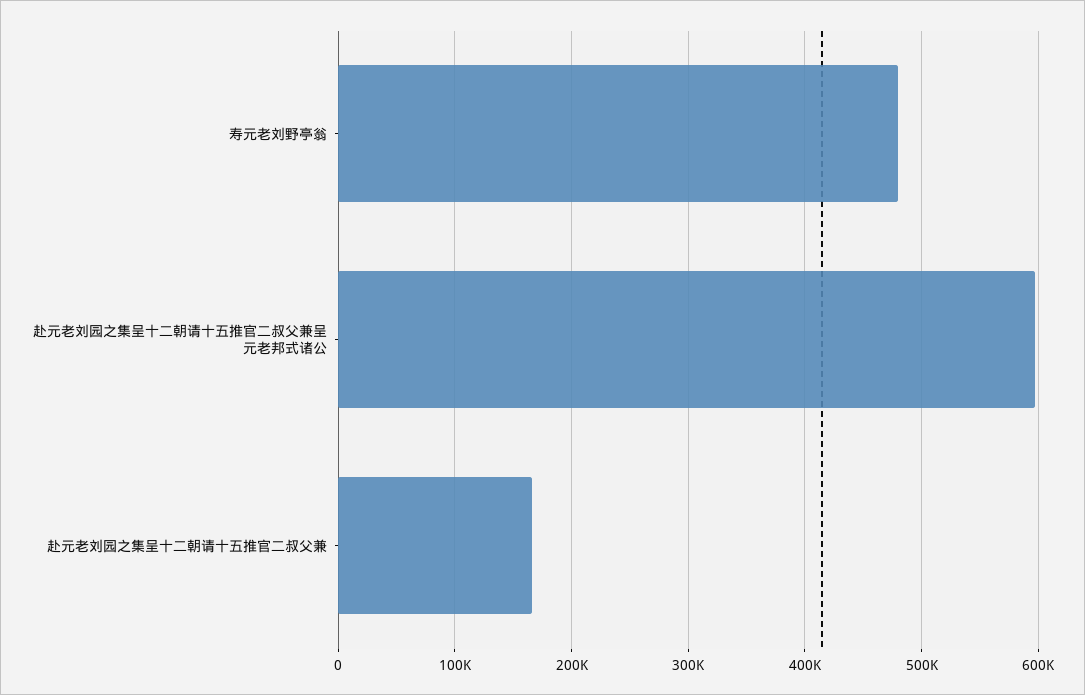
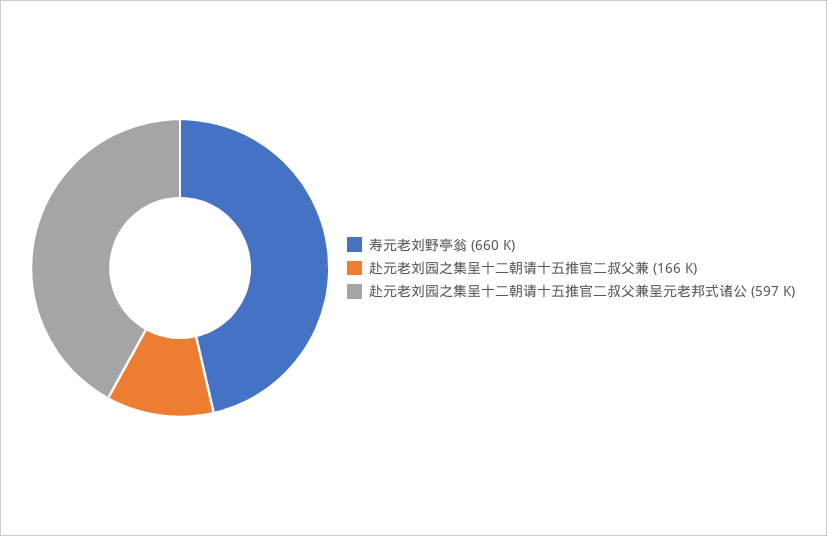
  {
-   "寿元老刘野亭翁": 480000,
+   "寿元老刘野亭翁": 660000,
    "赴元老刘园之集呈十二朝请十五推官二叔父兼呈元老邦式诸公": 597000,
    "赴元老刘园之集呈十二朝请十五推官二叔父兼": 166000
  }

